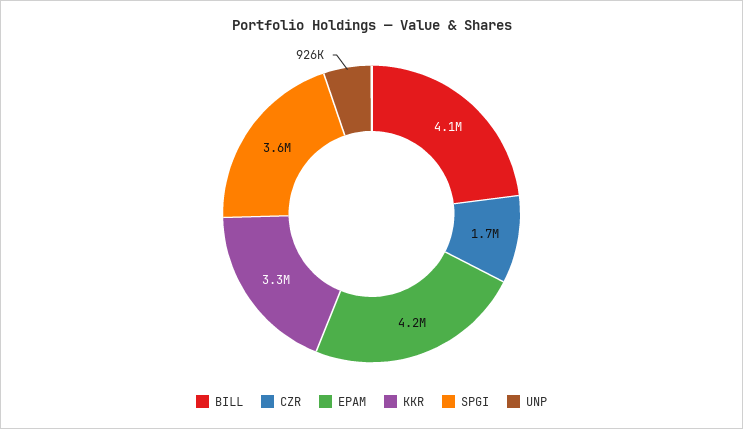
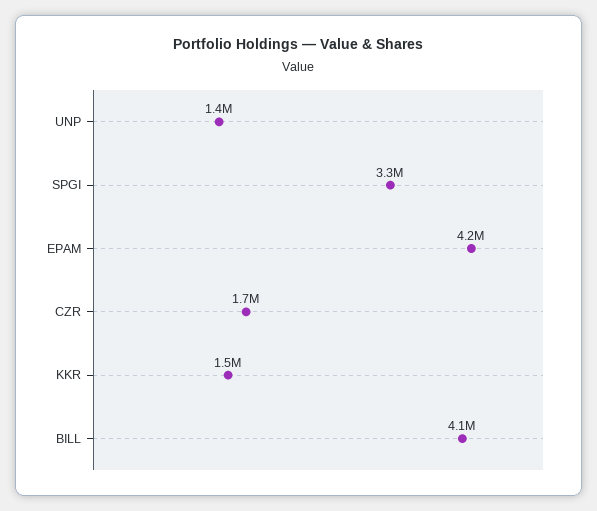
  {
    "BILL": 4100000,
    "CZR": 1700000,
    "EPAM": 4200000,
-   "KKR": 3300000,
+   "KKR": 1500000,
-   "SPGI": 3600000,
+   "SPGI": 3300000,
-   "UNP": 926000
+   "UNP": 1400000
  }

